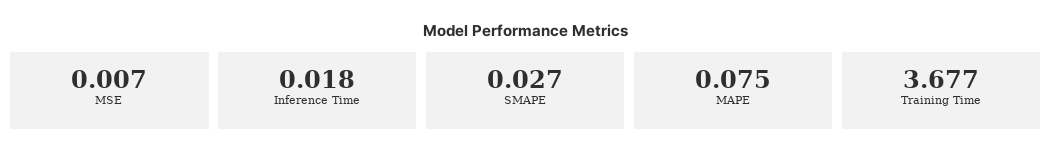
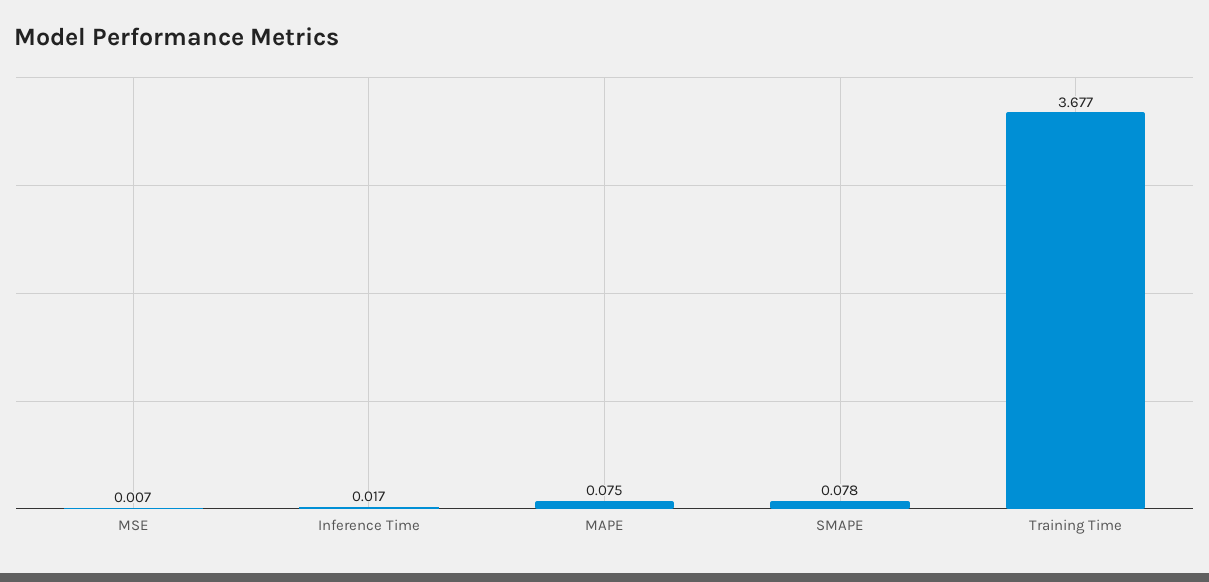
  {
    "MSE": 0.007,
-   "Inference Time": 0.018,
+   "Inference Time": 0.017,
-   "SMAPE": 0.027,
+   "SMAPE": 0.078,
    "MAPE": 0.075,
    "Training Time": 3.677
  }

